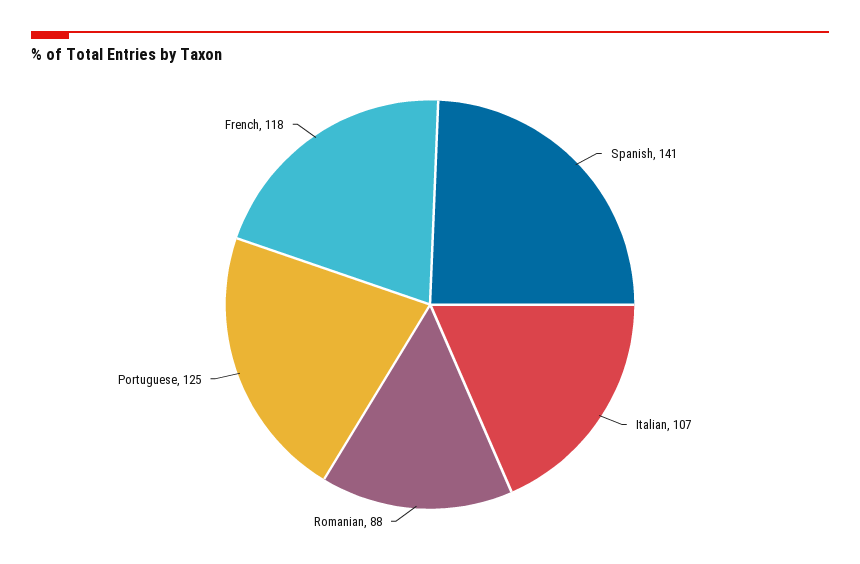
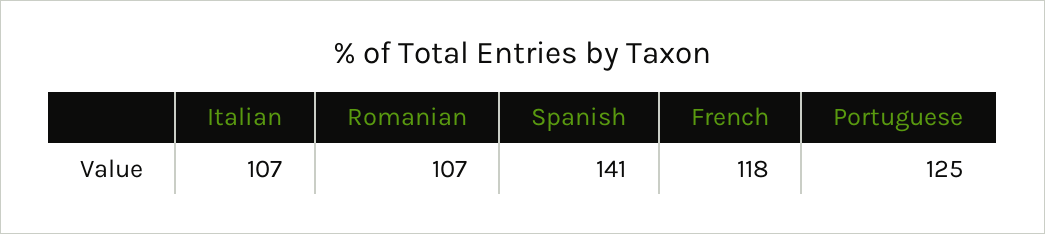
  {
    "Spanish": 141,
    "Italian": 107,
-   "Romanian": 88,
+   "Romanian": 107,
    "Portuguese": 125,
    "French": 118
  }

